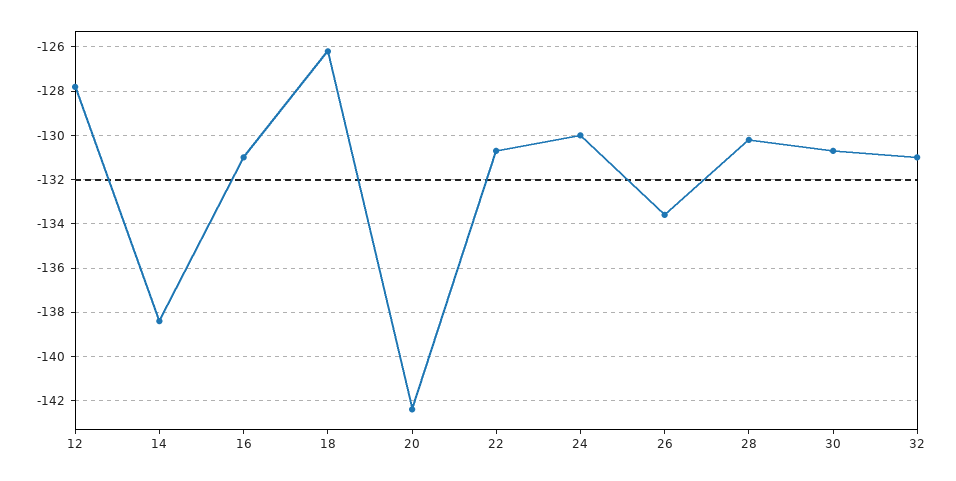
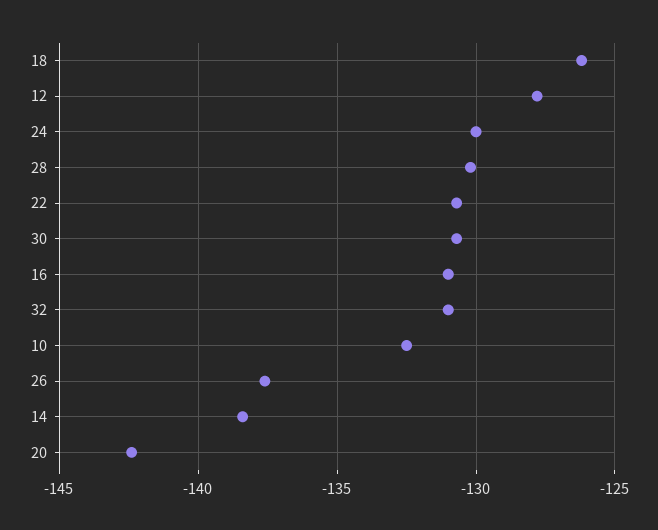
  {
    "12": -128,
    "14": -138.5,
    "16": -131,
    "18": -126,
    "20": -142.5,
    "22": -130.5,
    "24": -130,
-   "26": -133.5,
+   "26": -137.5,
    "28": -130,
    "30": -130.5,
-   "32": -131
+   "32": -131,
+   "10": -132.5
  }

